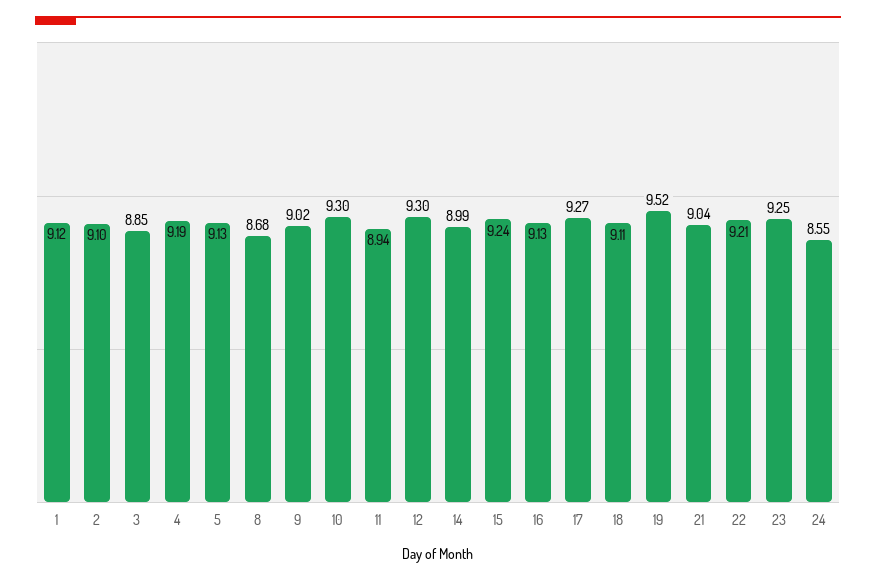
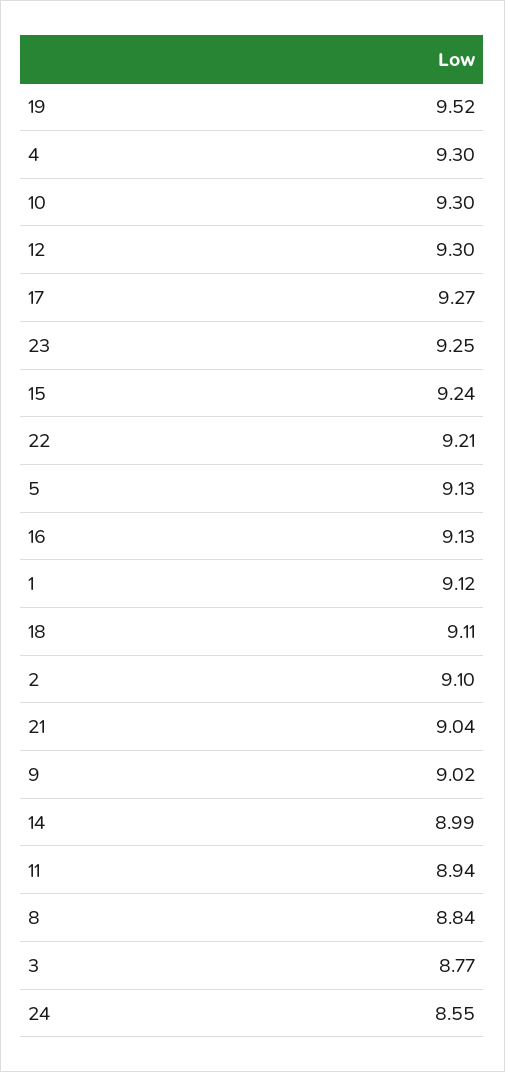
  {
    "1": 9.12,
    "2": 9.1,
-   "3": 8.85,
+   "3": 8.77,
-   "4": 9.19,
+   "4": 9.3,
    "5": 9.13,
-   "8": 8.68,
+   "8": 8.84,
    "9": 9.02,
    "10": 9.3,
    "11": 8.94,
    "12": 9.3,
    "14": 8.99,
    "15": 9.24,
    "16": 9.13,
    "17": 9.27,
    "18": 9.11,
    "19": 9.52,
    "21": 9.04,
    "22": 9.21,
    "23": 9.25,
    "24": 8.55
  }

